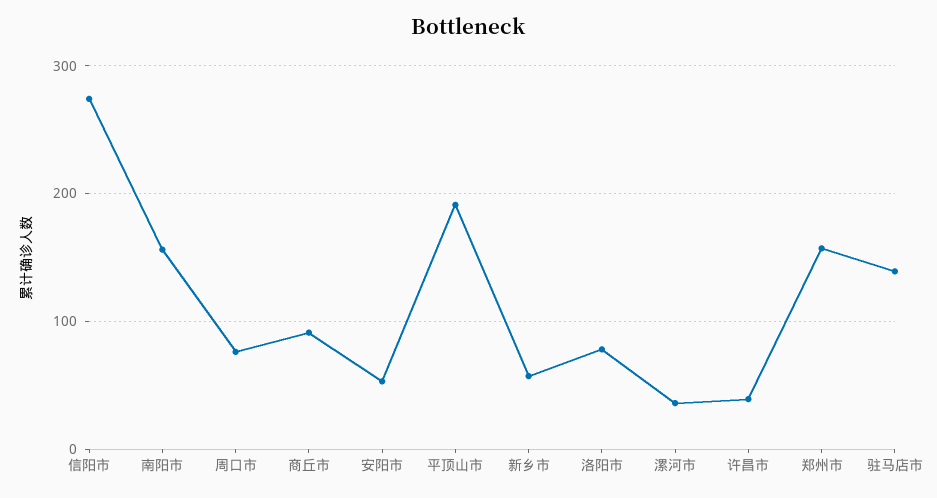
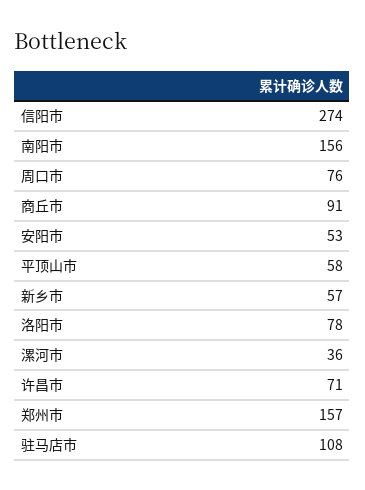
  {
    "信阳市": 274,
    "南阳市": 156,
    "周口市": 76,
    "商丘市": 91,
    "安阳市": 53,
-   "平顶山市": 190,
+   "平顶山市": 58,
    "新乡市": 57,
    "洛阳市": 78,
    "漯河市": 36,
-   "许昌市": 40,
+   "许昌市": 71,
    "郑州市": 157,
-   "驻马店市": 140
+   "驻马店市": 108
  }

